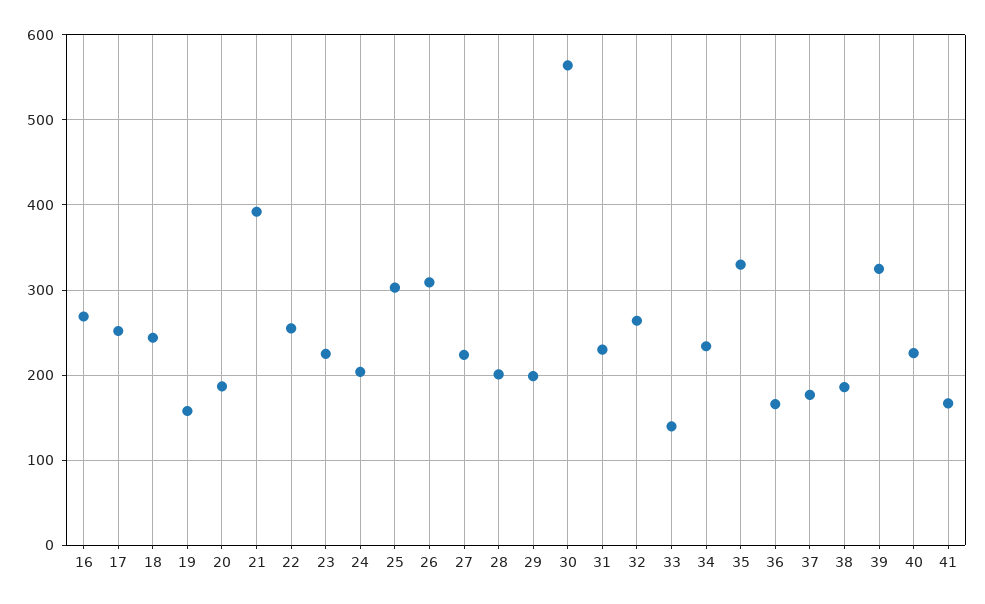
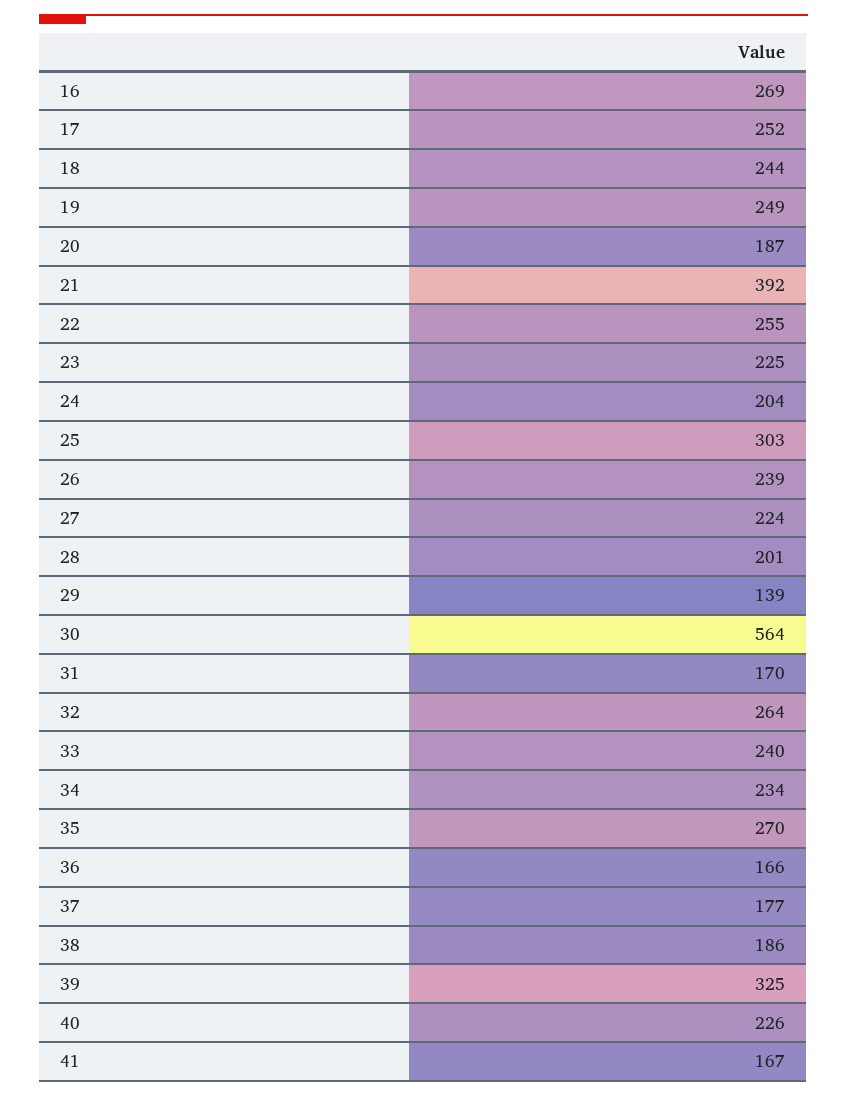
  {
    "16": 269,
    "17": 252,
    "18": 244,
-   "19": 160,
+   "19": 249,
    "20": 187,
    "21": 392,
    "22": 255,
    "23": 225,
    "24": 204,
    "25": 303,
-   "26": 310,
+   "26": 239,
    "27": 224,
    "28": 201,
-   "29": 200,
+   "29": 139,
    "30": 564,
-   "31": 230,
+   "31": 170,
    "32": 264,
-   "33": 140,
+   "33": 240,
    "34": 234,
-   "35": 330,
+   "35": 270,
    "36": 166,
    "37": 177,
    "38": 186,
    "39": 325,
    "40": 226,
    "41": 167
  }

